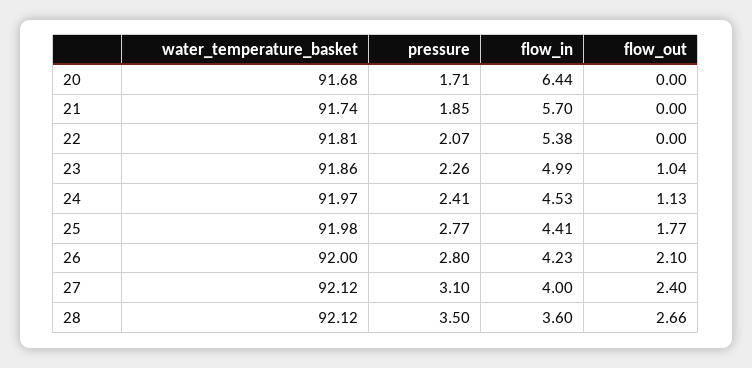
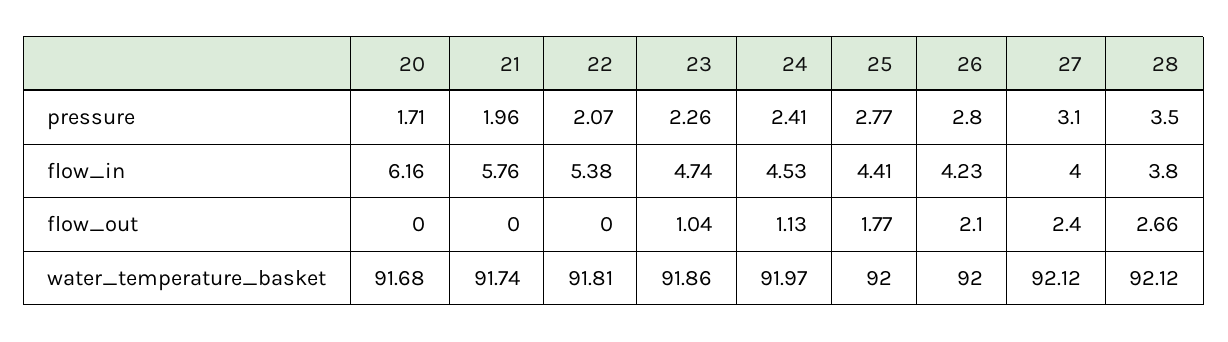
  {
    "water_temperature_basket": {
      "20": 91.68,
      "21": 91.74,
      "22": 91.81,
      "23": 91.86,
      "24": 91.97,
-     "25": 91.98,
+     "25": 92,
      "26": 92,
      "27": 92.12,
      "28": 92.12
    },
    "pressure": {
      "20": 1.71,
-     "21": 1.85,
+     "21": 1.96,
      "22": 2.07,
      "23": 2.26,
      "24": 2.41,
      "25": 2.77,
      "26": 2.8,
      "27": 3.1,
      "28": 3.5
    },
    "flow_in": {
-     "20": 6.44,
+     "20": 6.16,
-     "21": 5.7,
+     "21": 5.76,
      "22": 5.38,
-     "23": 4.99,
+     "23": 4.74,
      "24": 4.53,
      "25": 4.41,
      "26": 4.23,
      "27": 4,
-     "28": 3.6
+     "28": 3.8
    },
    "flow_out": {
      "20": 0,
      "21": 0,
      "22": 0,
      "23": 1.04,
      "24": 1.13,
      "25": 1.77,
      "26": 2.1,
      "27": 2.4,
      "28": 2.66
    }
  }

